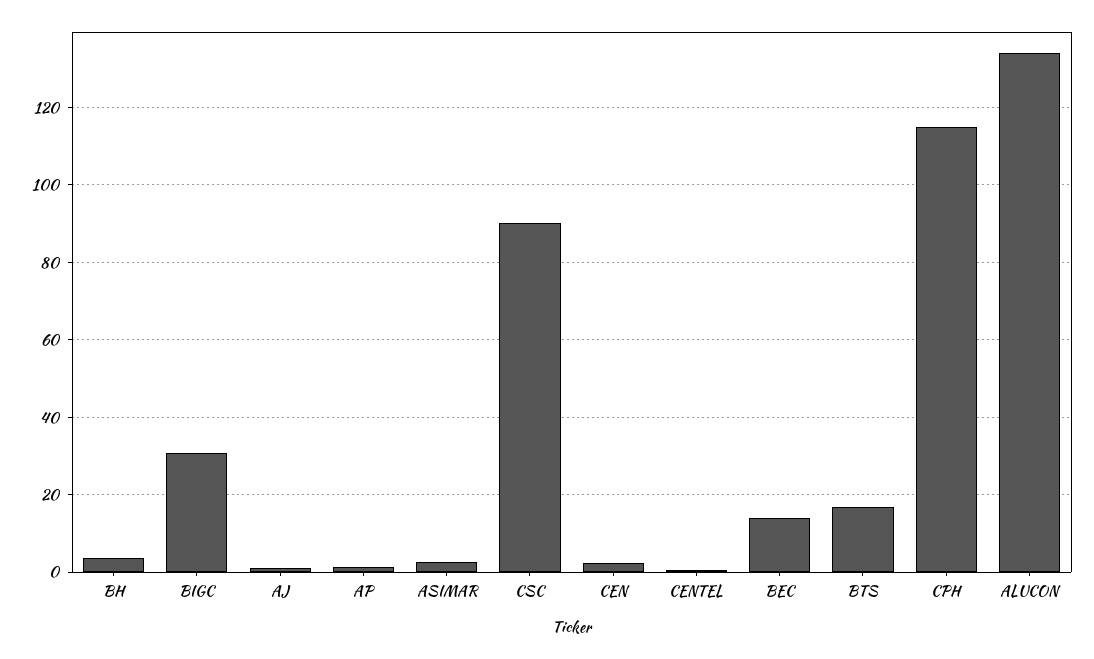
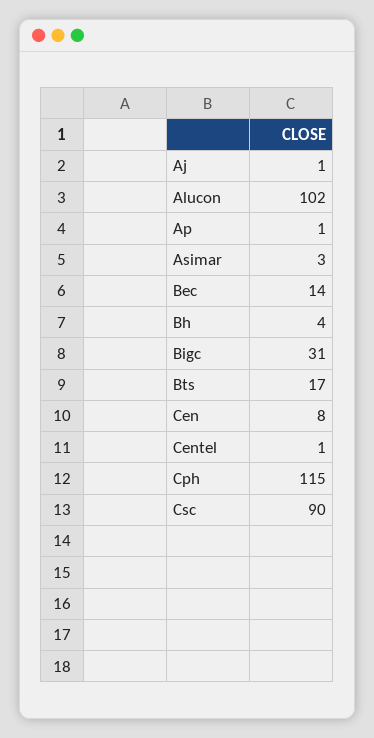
  {
    "BH": 4,
    "BIGC": 31,
    "AJ": 1,
    "AP": 1,
    "ASIMAR": 3,
    "CSC": 90,
-   "CEN": 2,
+   "CEN": 8,
    "CENTEL": 1,
    "BEC": 14,
    "BTS": 17,
    "CPH": 115,
-   "ALUCON": 134
+   "ALUCON": 102
  }

